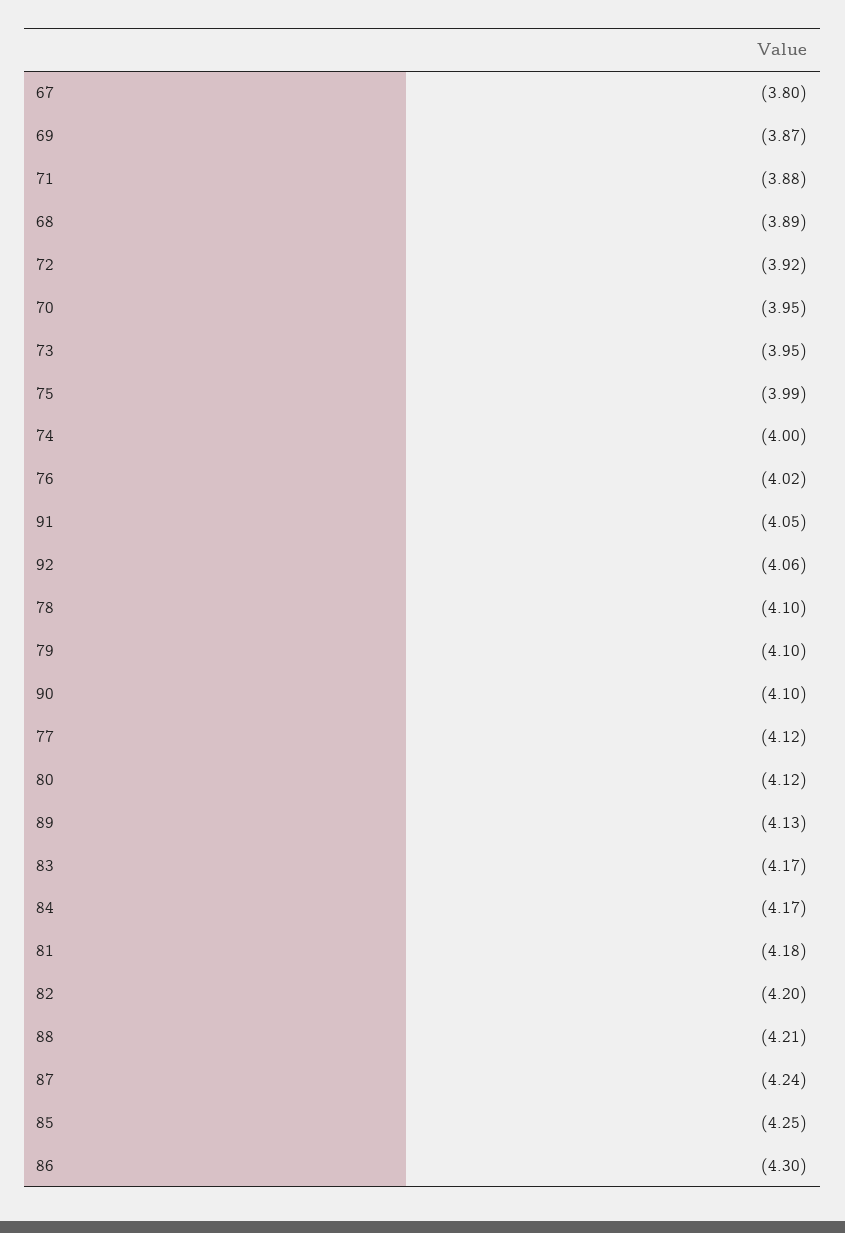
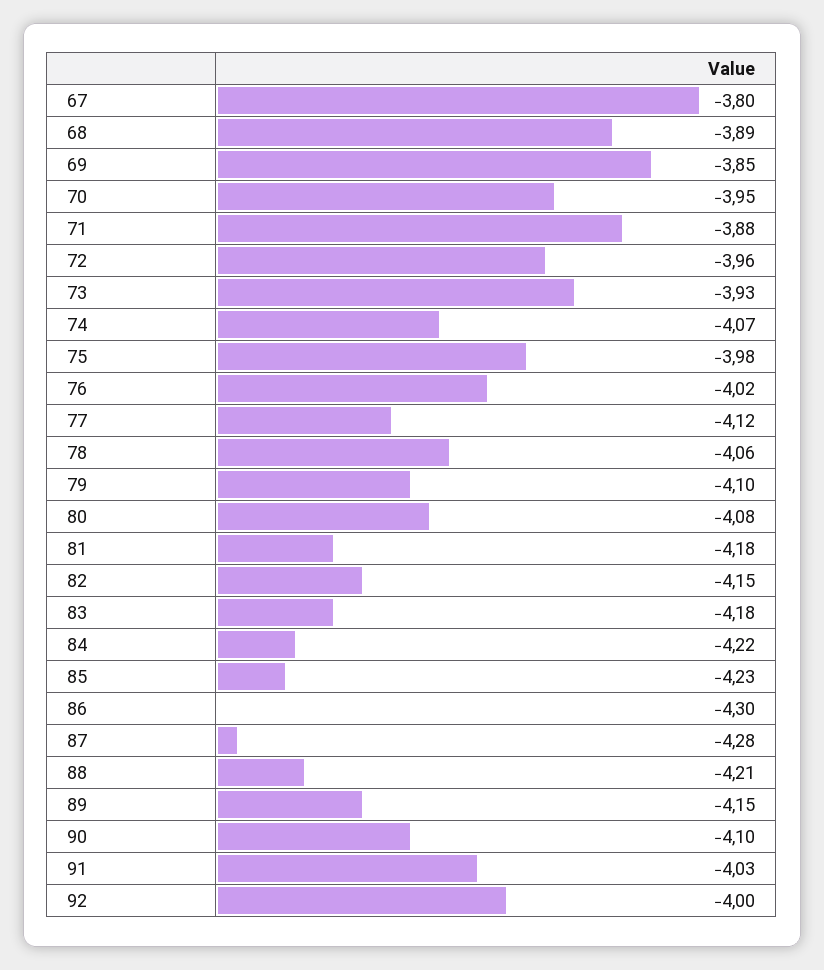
  {
    "67": -3.8,
-   "69": -3.87,
+   "69": -3.85,
    "71": -3.88,
    "68": -3.89,
-   "72": -3.92,
+   "72": -3.96,
    "70": -3.95,
-   "73": -3.95,
+   "73": -3.93,
-   "75": -3.99,
+   "75": -3.98,
-   "74": -4,
+   "74": -4.07,
    "76": -4.02,
-   "91": -4.05,
+   "91": -4.03,
-   "92": -4.06,
+   "92": -4,
-   "78": -4.1,
+   "78": -4.06,
    "79": -4.1,
    "90": -4.1,
    "77": -4.12,
-   "80": -4.12,
+   "80": -4.08,
-   "89": -4.13,
+   "89": -4.15,
-   "83": -4.17,
+   "83": -4.18,
-   "84": -4.17,
+   "84": -4.22,
    "81": -4.18,
-   "82": -4.2,
+   "82": -4.15,
    "88": -4.21,
-   "87": -4.24,
+   "87": -4.28,
-   "85": -4.25,
+   "85": -4.23,
    "86": -4.3
  }

